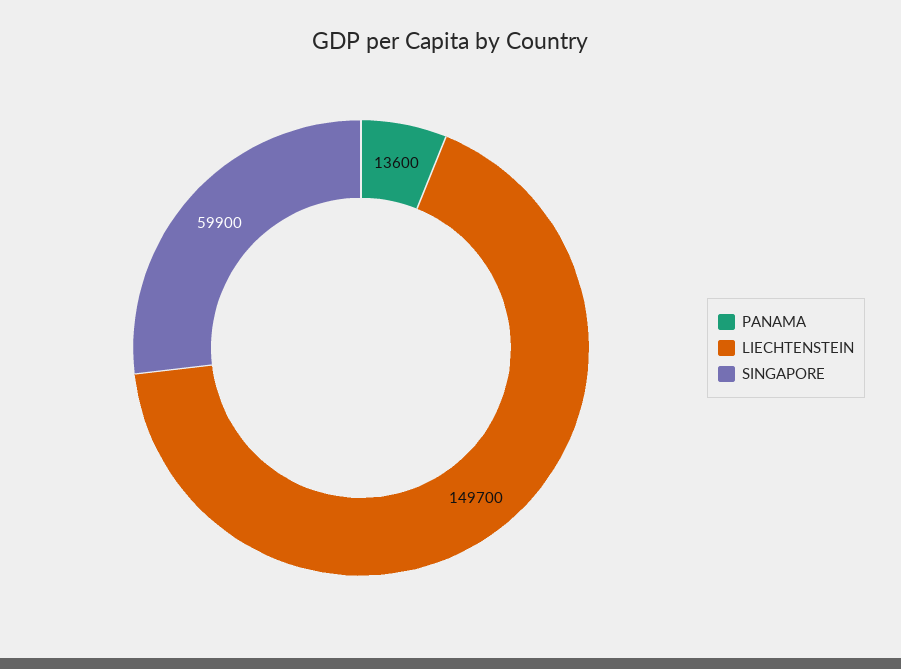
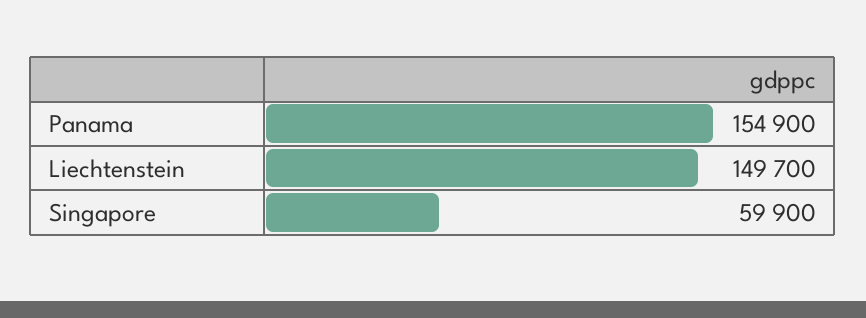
  {
-   "PANAMA": 13600,
+   "PANAMA": 154900,
    "LIECHTENSTEIN": 149700,
    "SINGAPORE": 59900
  }

